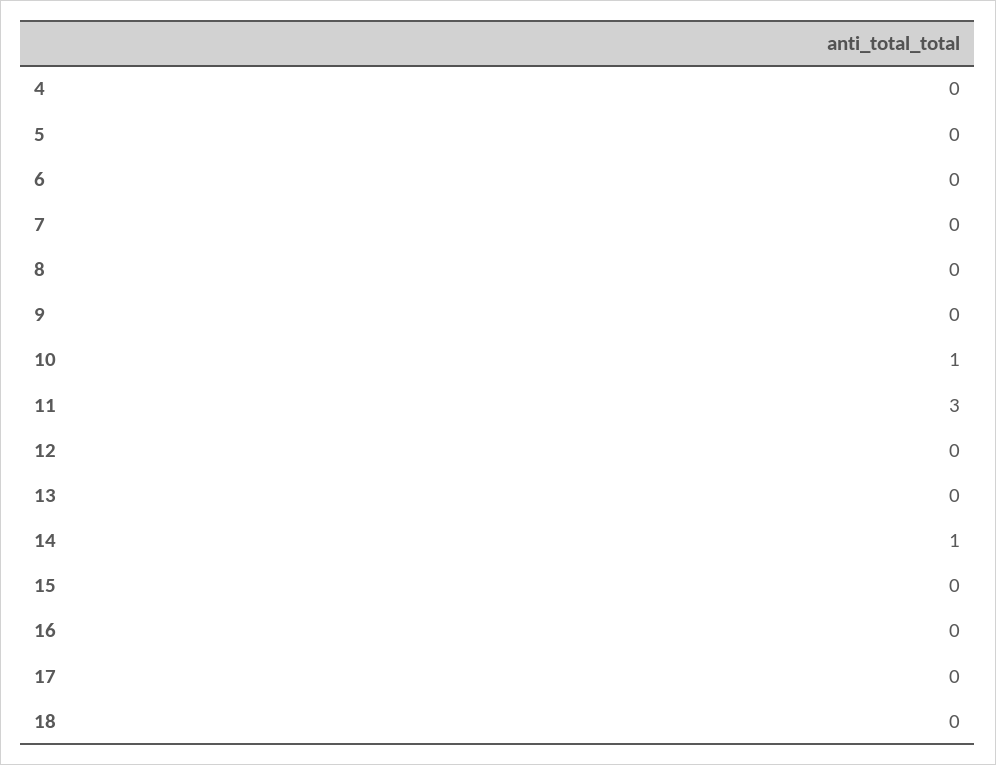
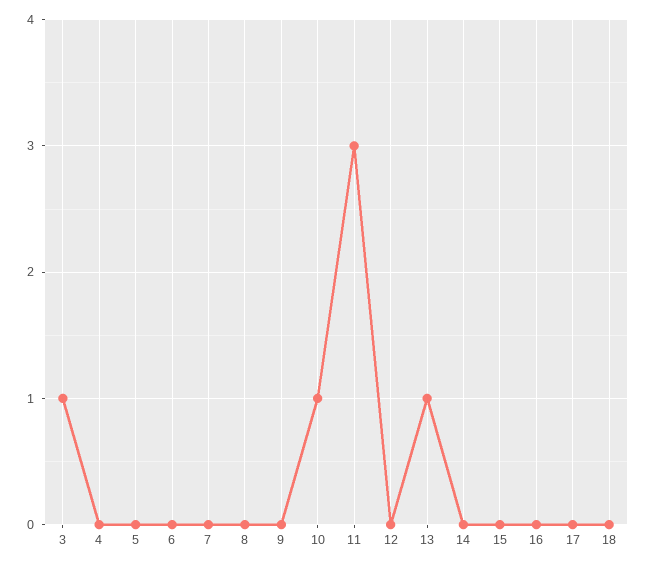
  {
    "4": 0,
    "5": 0,
    "6": 0,
    "7": 0,
    "8": 0,
    "9": 0,
    "10": 1,
    "11": 3,
    "12": 0,
-   "13": 0,
+   "13": 1,
-   "14": 1,
+   "14": 0,
    "15": 0,
    "16": 0,
    "17": 0,
-   "18": 0
+   "18": 0,
+   "3": 1
  }

